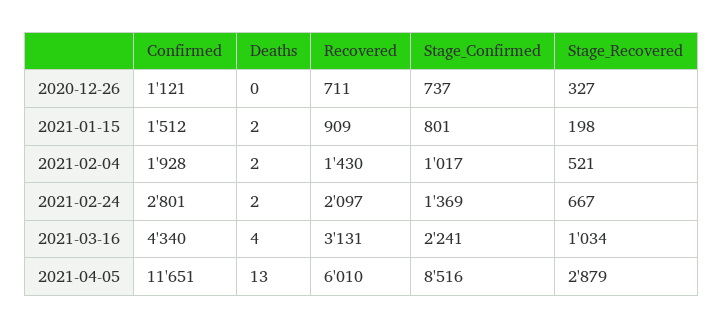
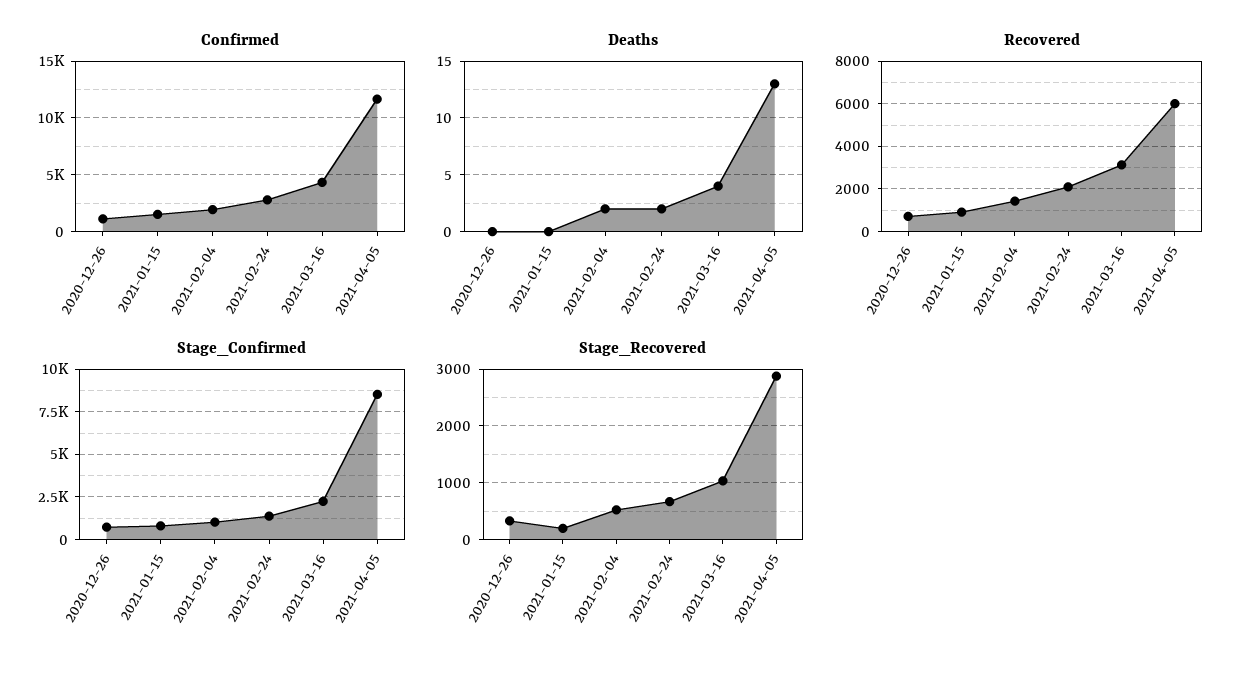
  {
    "Confirmed": {
      "2020-12-26": 1121,
      "2021-01-15": 1512,
      "2021-02-04": 1928,
      "2021-02-24": 2801,
      "2021-03-16": 4340,
      "2021-04-05": 11651
    },
    "Deaths": {
      "2020-12-26": 0,
-     "2021-01-15": 2,
+     "2021-01-15": 0,
      "2021-02-04": 2,
      "2021-02-24": 2,
      "2021-03-16": 4,
      "2021-04-05": 13
    },
    "Recovered": {
      "2020-12-26": 711,
      "2021-01-15": 909,
      "2021-02-04": 1430,
      "2021-02-24": 2097,
      "2021-03-16": 3131,
      "2021-04-05": 6010
    },
    "Stage_Confirmed": {
      "2020-12-26": 737,
      "2021-01-15": 801,
      "2021-02-04": 1017,
      "2021-02-24": 1369,
      "2021-03-16": 2241,
      "2021-04-05": 8516
    },
    "Stage_Recovered": {
      "2020-12-26": 327,
      "2021-01-15": 198,
      "2021-02-04": 521,
      "2021-02-24": 667,
      "2021-03-16": 1034,
      "2021-04-05": 2879
    }
  }

